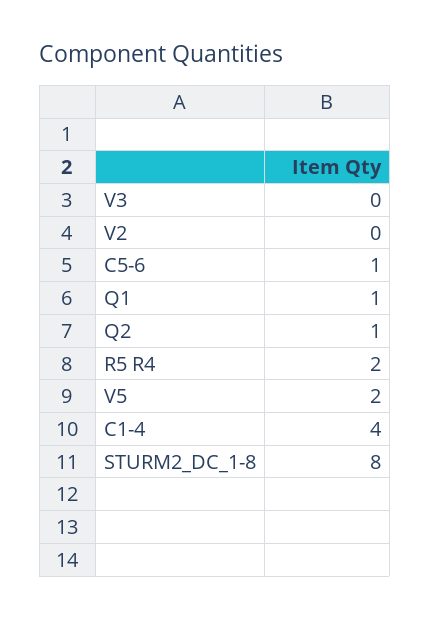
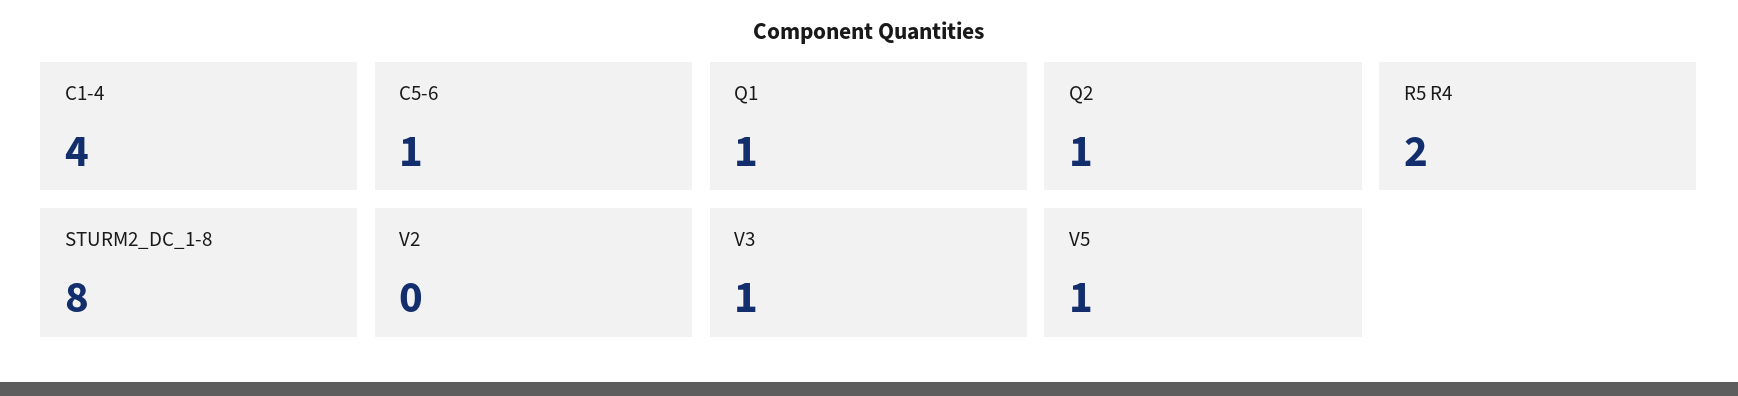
  {
-   "V3": 0,
+   "V3": 1,
    "V2": 0,
    "C5-6": 1,
    "Q1": 1,
    "Q2": 1,
    "R5 R4": 2,
-   "V5": 2,
+   "V5": 1,
    "C1-4": 4,
    "STURM2_DC_1-8": 8
  }

